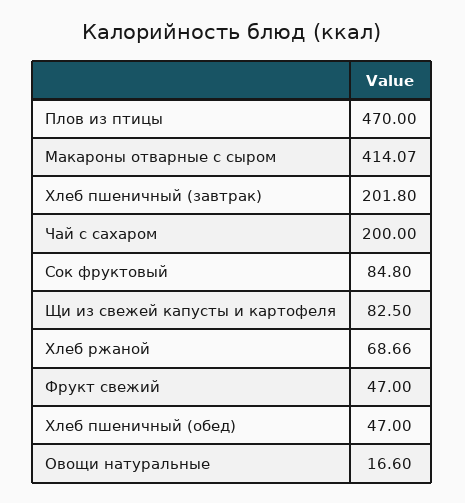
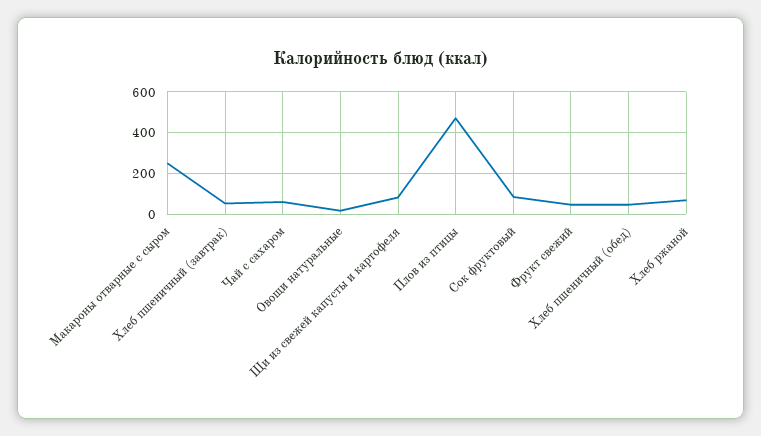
  {
    "Плов из птицы": 470,
-   "Макароны отварные с сыром": 414.07,
+   "Макароны отварные с сыром": 250,
-   "Хлеб пшеничный (завтрак)": 201.8,
+   "Хлеб пшеничный (завтрак)": 50,
-   "Чай с сахаром": 200,
+   "Чай с сахаром": 50,
    "Сок фруктовый": 84.8,
    "Щи из свежей капусты и картофеля": 82.5,
    "Хлеб ржаной": 68.66,
    "Фрукт свежий": 47,
    "Хлеб пшеничный (обед)": 47,
    "Овощи натуральные": 16.6
  }

